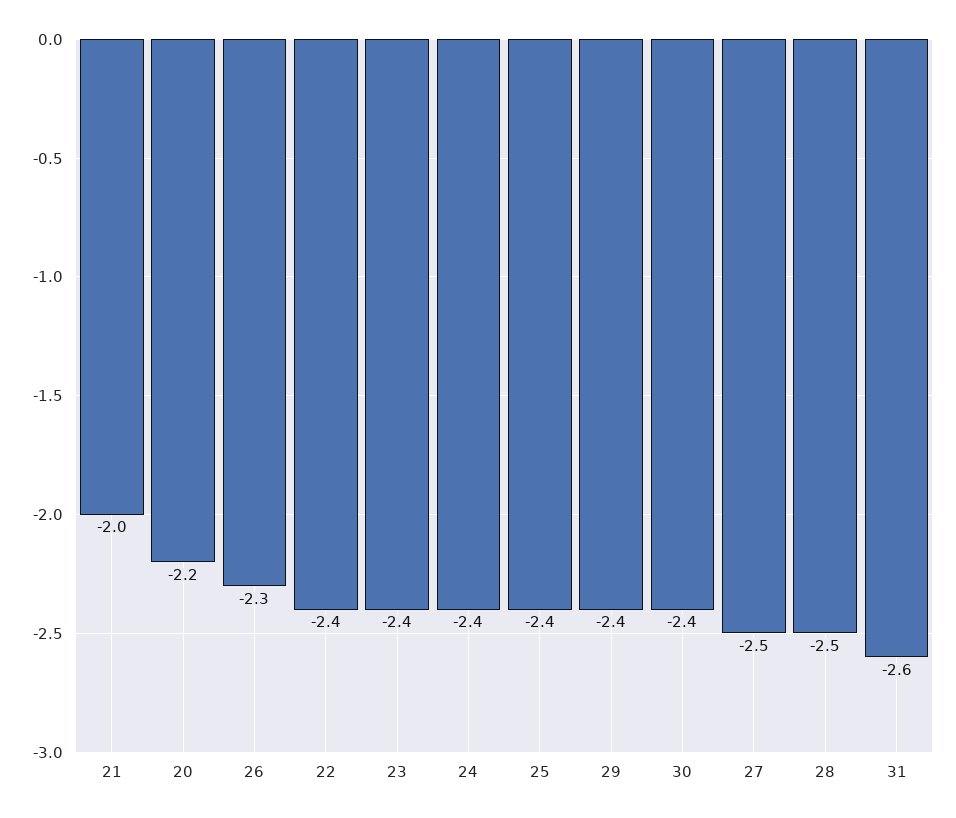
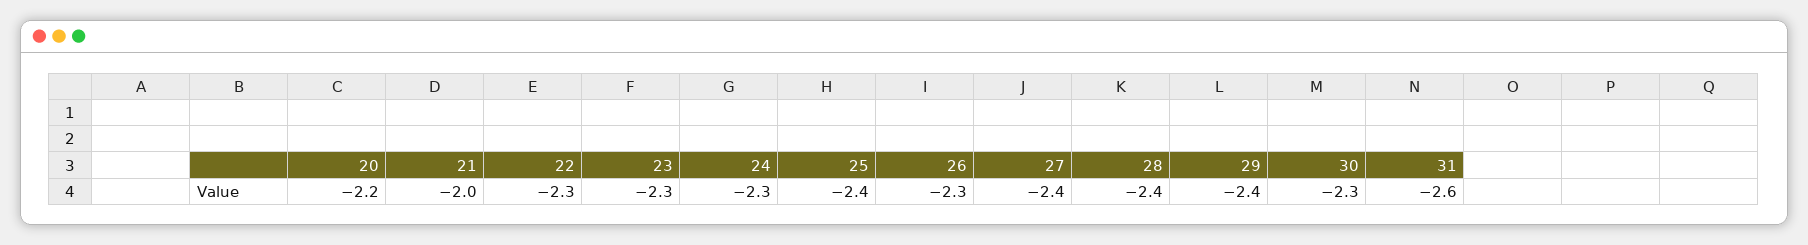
  {
    "21": -2,
    "20": -2.2,
    "26": -2.3,
-   "22": -2.4,
+   "22": -2.3,
-   "23": -2.4,
+   "23": -2.3,
-   "24": -2.4,
+   "24": -2.3,
    "25": -2.4,
    "29": -2.4,
-   "30": -2.4,
+   "30": -2.3,
-   "27": -2.5,
+   "27": -2.4,
-   "28": -2.5,
+   "28": -2.4,
    "31": -2.6
  }

